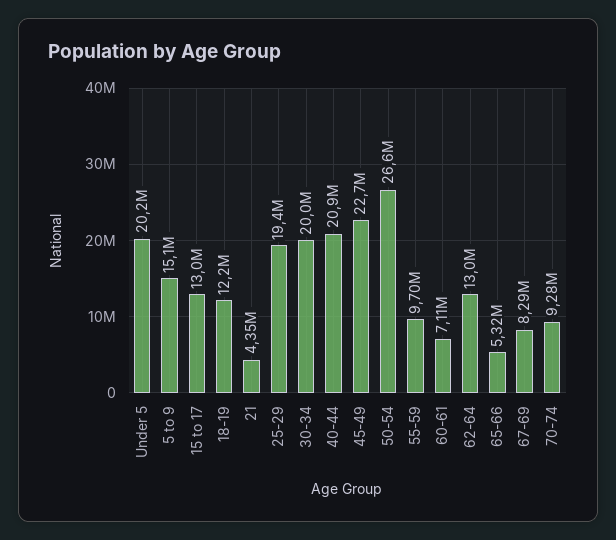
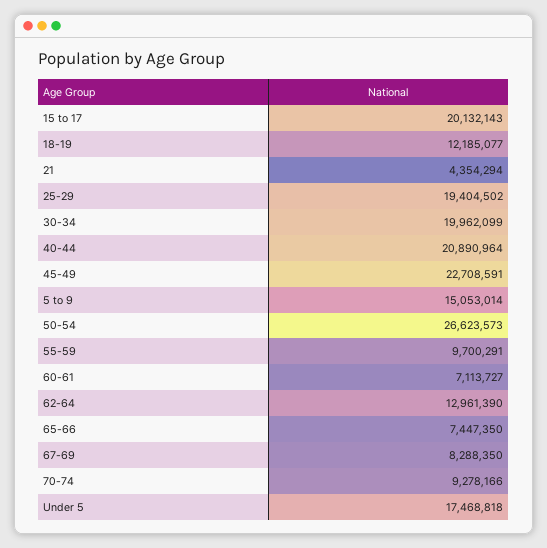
  {
-   "Under 5": 20200000,
+   "Under 5": 17468818,
    "5 to 9": 15053014,
-   "15 to 17": 13000000,
+   "15 to 17": 20132143,
    "18-19": 12185077,
    "21": 4354294,
    "25-29": 19404502,
    "30-34": 19962099,
    "40-44": 20890964,
    "45-49": 22708591,
    "50-54": 26623573,
    "55-59": 9700291,
    "60-61": 7113727,
    "62-64": 12961390,
-   "65-66": 5320000,
+   "65-66": 7447350,
    "67-69": 8288350,
    "70-74": 9278166
  }

